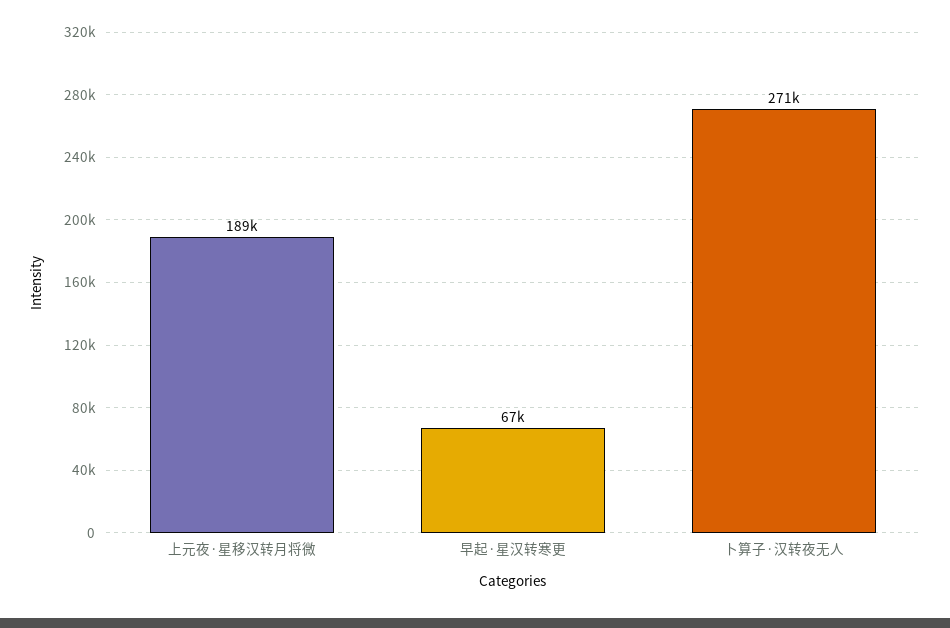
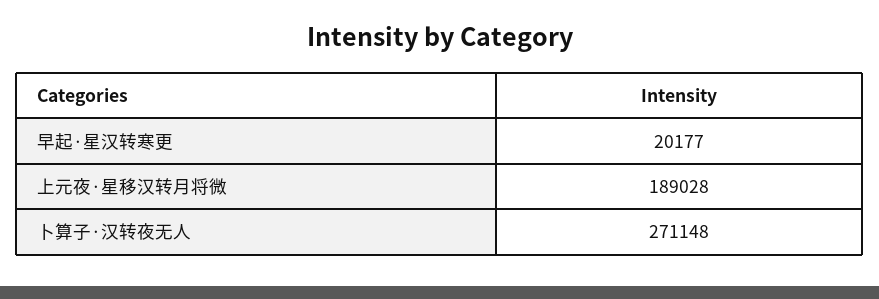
  {
    "上元夜·星移汉转月将微": 189028,
-   "早起·星汉转寒更": 67000,
+   "早起·星汉转寒更": 20177,
    "卜算子·汉转夜无人": 271148
  }

